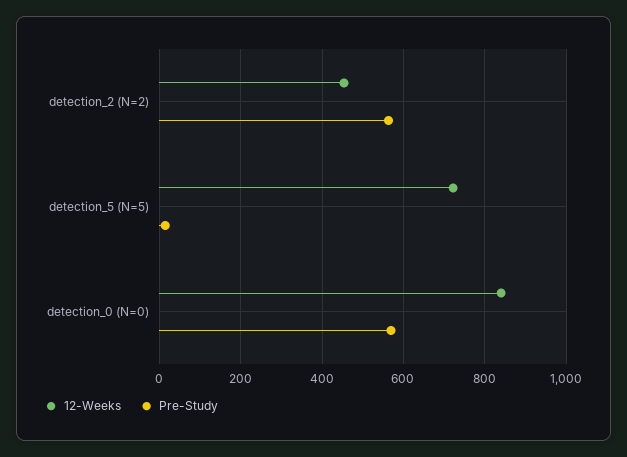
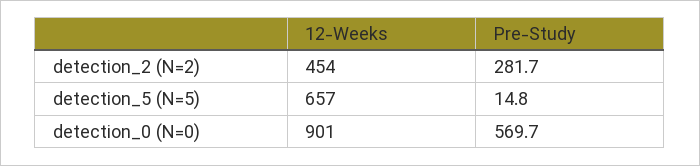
  {
    "12-Weeks": {
      "detection_2 (N=2)": 454,
-     "detection_5 (N=5)": 720,
+     "detection_5 (N=5)": 657,
-     "detection_0 (N=0)": 840
+     "detection_0 (N=0)": 901
    },
    "Pre-Study": {
-     "detection_2 (N=2)": 560,
+     "detection_2 (N=2)": 281.7,
      "detection_5 (N=5)": 14.8,
      "detection_0 (N=0)": 569.7
    }
  }

